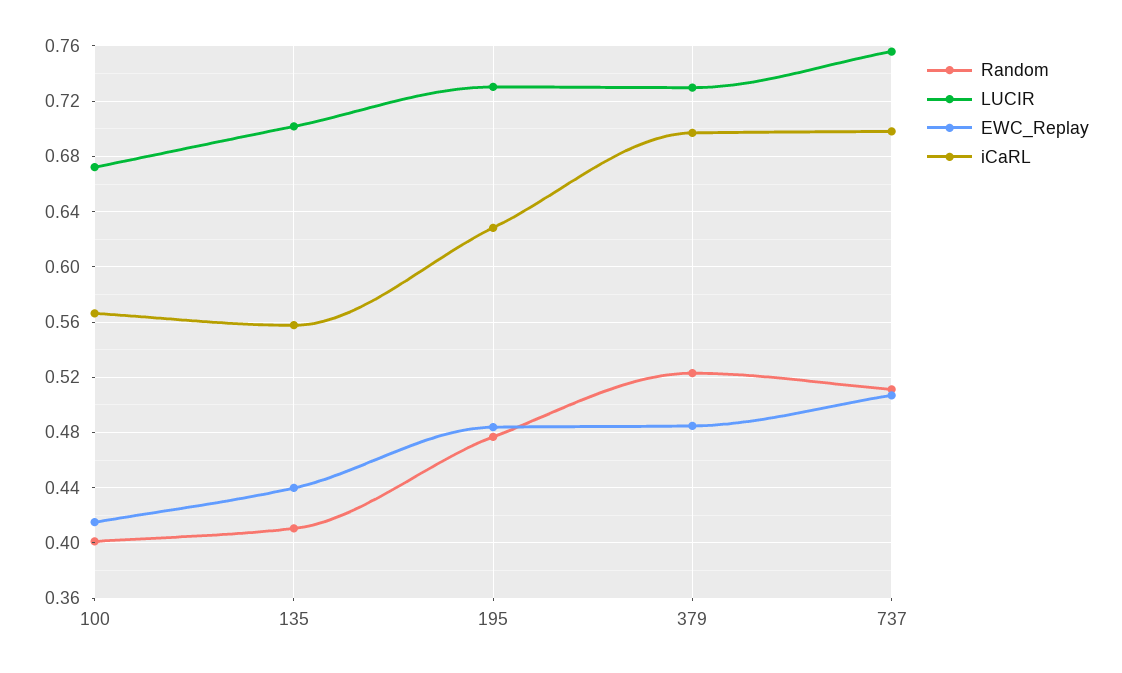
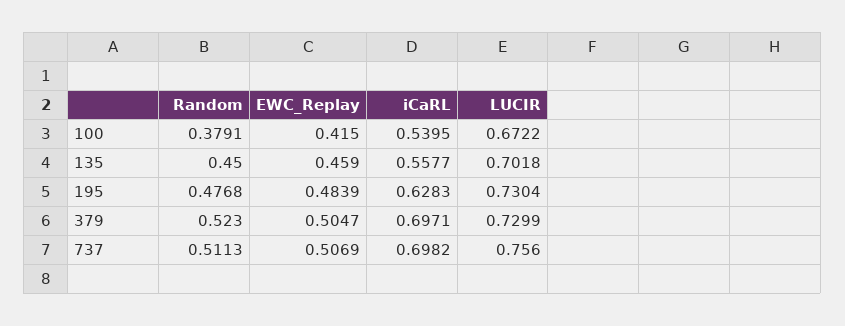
  {
    "Random": {
-     "100": 0.4,
+     "100": 0.3791,
-     "135": 0.41,
+     "135": 0.45,
      "195": 0.4768,
      "379": 0.523,
      "737": 0.5113
    },
    "LUCIR": {
      "100": 0.6722,
      "135": 0.7018,
      "195": 0.7304,
      "379": 0.7299,
      "737": 0.756
    },
    "EWC_Replay": {
      "100": 0.415,
-     "135": 0.44,
+     "135": 0.459,
      "195": 0.4839,
-     "379": 0.485,
+     "379": 0.5047,
      "737": 0.5069
    },
    "iCaRL": {
-     "100": 0.565,
+     "100": 0.5395,
      "135": 0.5577,
      "195": 0.6283,
      "379": 0.6971,
      "737": 0.6982
    }
  }

